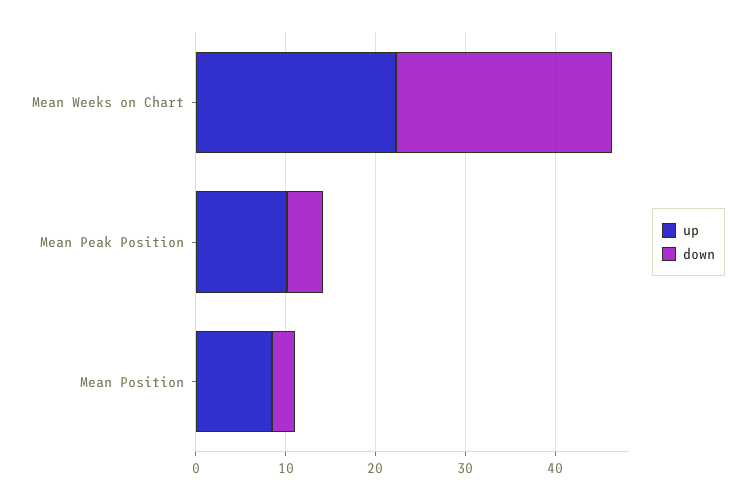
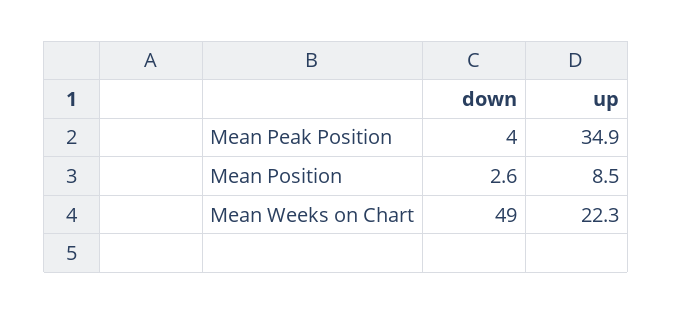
  {
    "up": {
      "Mean Weeks on Chart": 22.3,
-     "Mean Peak Position": 10,
+     "Mean Peak Position": 34.9,
      "Mean Position": 8.5
    },
    "down": {
-     "Mean Weeks on Chart": 24,
+     "Mean Weeks on Chart": 49,
      "Mean Peak Position": 4,
      "Mean Position": 2.6
    }
  }

